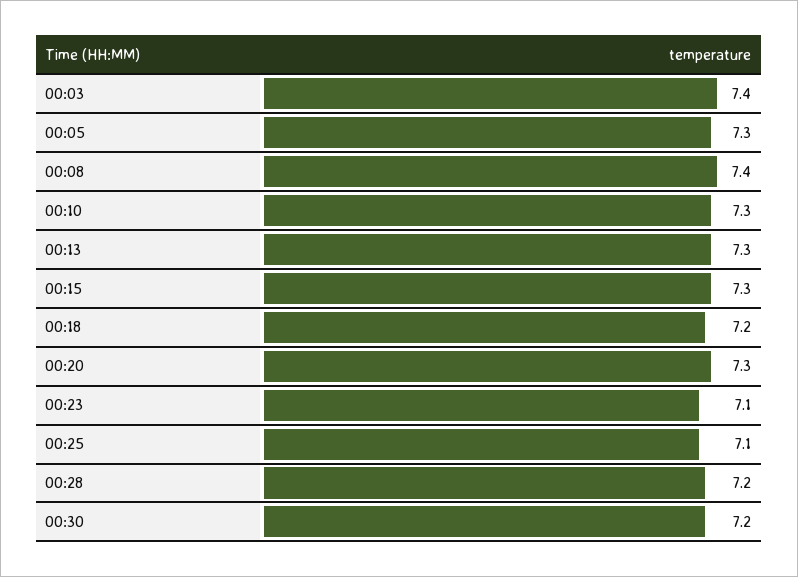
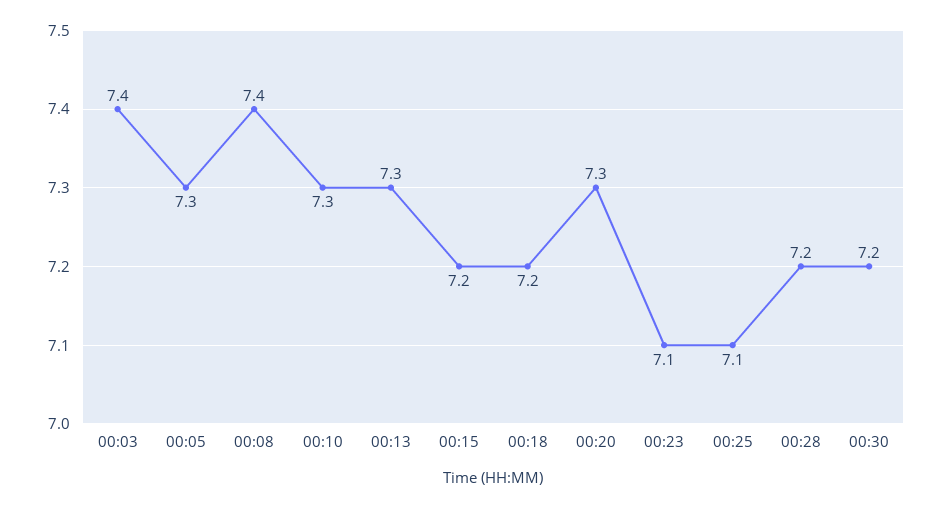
  {
    "00:03": 7.4,
    "00:05": 7.3,
    "00:08": 7.4,
    "00:10": 7.3,
    "00:13": 7.3,
-   "00:15": 7.3,
+   "00:15": 7.2,
    "00:18": 7.2,
    "00:20": 7.3,
    "00:23": 7.1,
    "00:25": 7.1,
    "00:28": 7.2,
    "00:30": 7.2
  }

